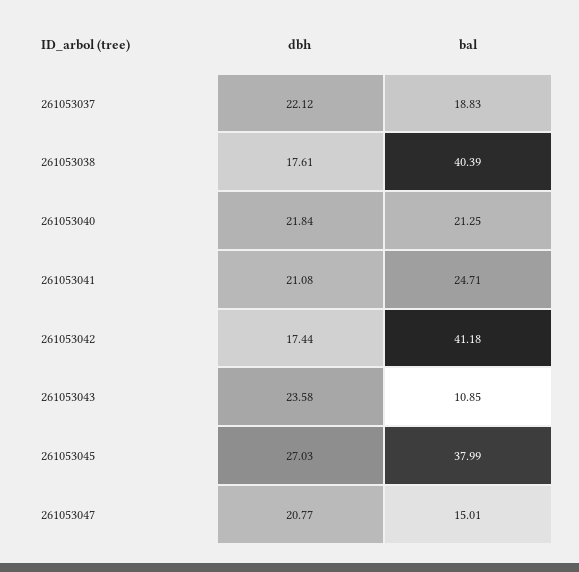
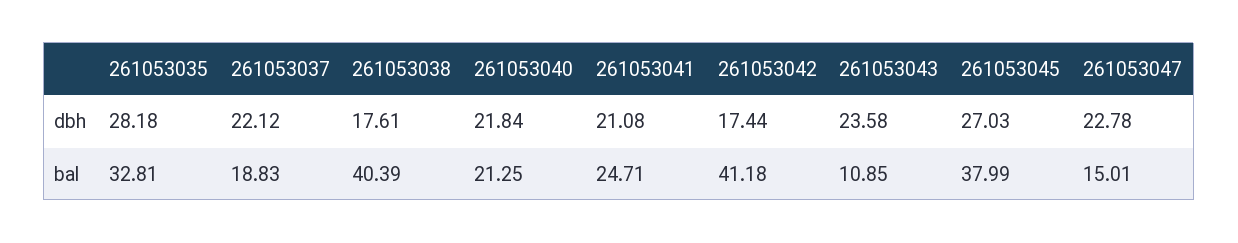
  {
    "dbh": {
      "261053037": 22.12,
      "261053038": 17.61,
      "261053040": 21.84,
      "261053041": 21.08,
      "261053042": 17.44,
      "261053043": 23.58,
      "261053045": 27.03,
-     "261053047": 20.77
+     "261053047": 22.78,
+     "261053035": 28.18
    },
    "bal": {
      "261053037": 18.83,
      "261053038": 40.39,
      "261053040": 21.25,
      "261053041": 24.71,
      "261053042": 41.18,
      "261053043": 10.85,
      "261053045": 37.99,
-     "261053047": 15.01
+     "261053047": 15.01,
+     "261053035": 32.81
    }
  }

